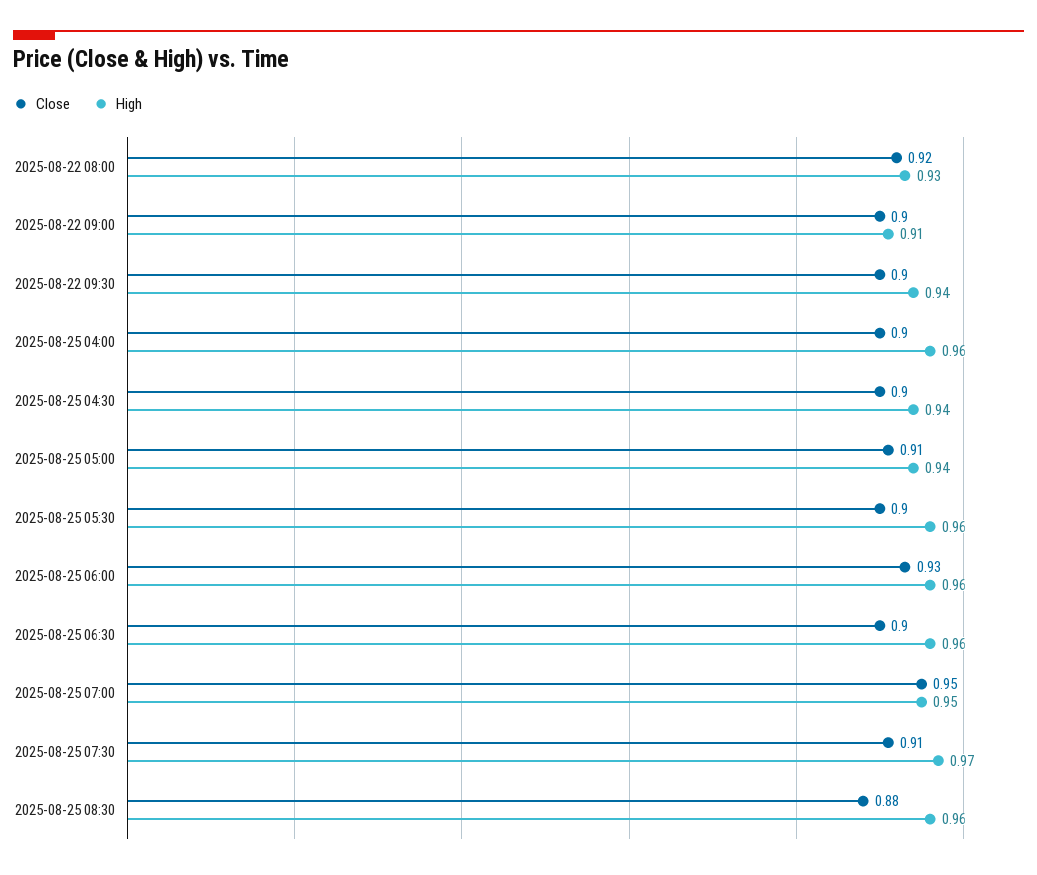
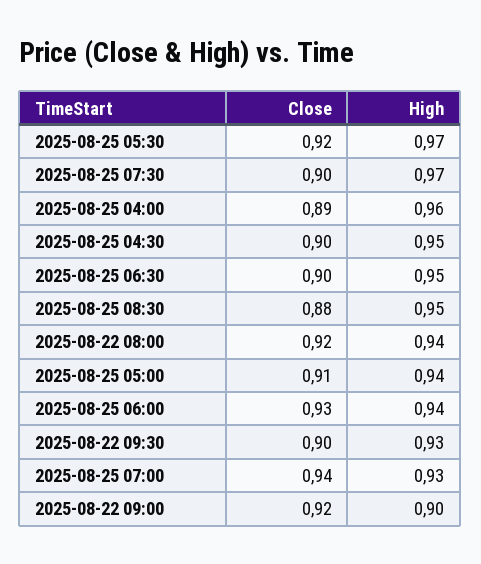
  {
    "Close": {
      "2025-08-22 08:00": 0.92,
-     "2025-08-22 09:00": 0.9,
+     "2025-08-22 09:00": 0.92,
      "2025-08-22 09:30": 0.9,
-     "2025-08-25 04:00": 0.9,
+     "2025-08-25 04:00": 0.89,
      "2025-08-25 04:30": 0.9,
      "2025-08-25 05:00": 0.91,
-     "2025-08-25 05:30": 0.9,
+     "2025-08-25 05:30": 0.92,
      "2025-08-25 06:00": 0.93,
      "2025-08-25 06:30": 0.9,
-     "2025-08-25 07:00": 0.95,
+     "2025-08-25 07:00": 0.94,
-     "2025-08-25 07:30": 0.91,
+     "2025-08-25 07:30": 0.9,
      "2025-08-25 08:30": 0.88
    },
    "High": {
-     "2025-08-22 08:00": 0.93,
+     "2025-08-22 08:00": 0.94,
-     "2025-08-22 09:00": 0.91,
+     "2025-08-22 09:00": 0.9,
-     "2025-08-22 09:30": 0.94,
+     "2025-08-22 09:30": 0.93,
      "2025-08-25 04:00": 0.96,
-     "2025-08-25 04:30": 0.94,
+     "2025-08-25 04:30": 0.95,
      "2025-08-25 05:00": 0.94,
-     "2025-08-25 05:30": 0.96,
+     "2025-08-25 05:30": 0.97,
-     "2025-08-25 06:00": 0.96,
+     "2025-08-25 06:00": 0.94,
-     "2025-08-25 06:30": 0.96,
+     "2025-08-25 06:30": 0.95,
-     "2025-08-25 07:00": 0.95,
+     "2025-08-25 07:00": 0.93,
      "2025-08-25 07:30": 0.97,
-     "2025-08-25 08:30": 0.96
+     "2025-08-25 08:30": 0.95
    }
  }

